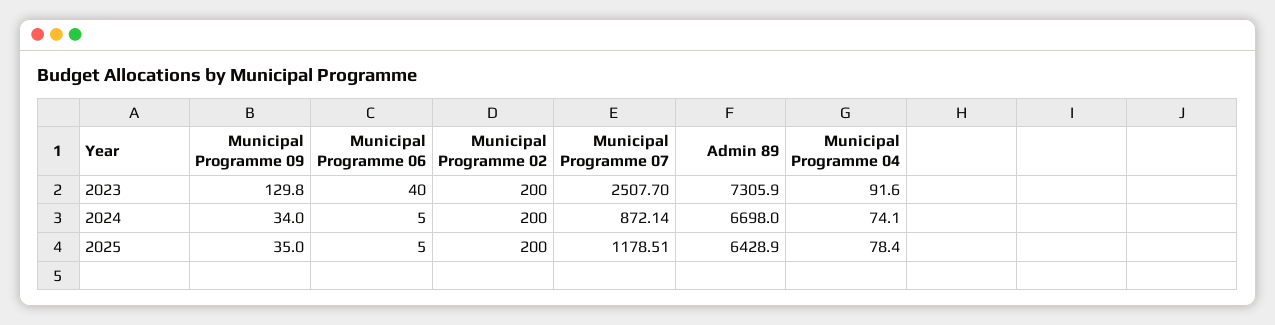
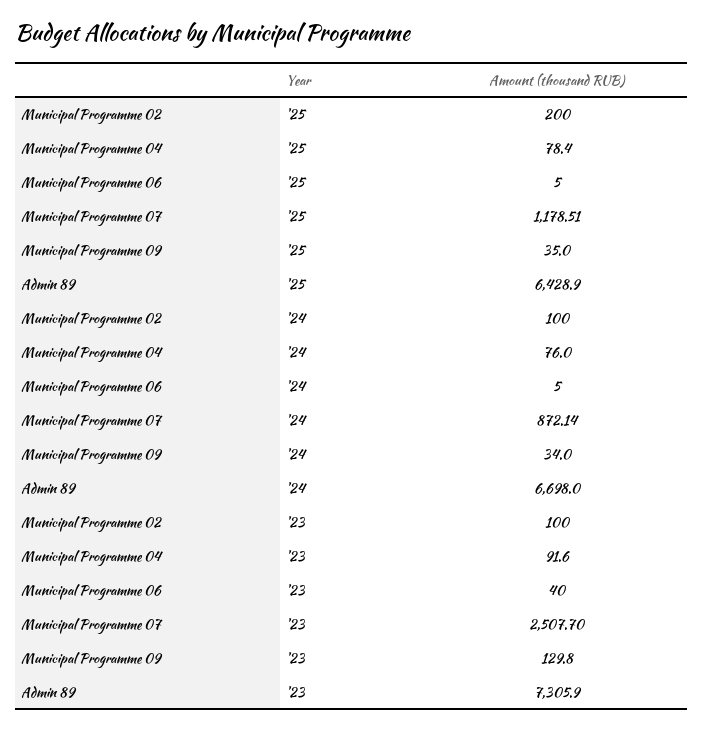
  {
    "Municipal Programme 09": {
      "2023": 129.8,
      "2024": 34,
      "2025": 35
    },
    "Municipal Programme 06": {
      "2023": 40,
      "2024": 5,
      "2025": 5
    },
    "Municipal Programme 02": {
-     "2023": 200,
+     "2023": 100,
-     "2024": 200,
+     "2024": 100,
      "2025": 200
    },
    "Municipal Programme 07": {
      "2023": 2507.7,
      "2024": 872.14,
      "2025": 1178.51
    },
    "Admin 89": {
      "2023": 7305.9,
      "2024": 6698,
      "2025": 6428.9
    },
    "Municipal Programme 04": {
      "2023": 91.6,
-     "2024": 74.1,
+     "2024": 76,
      "2025": 78.4
    }
  }

